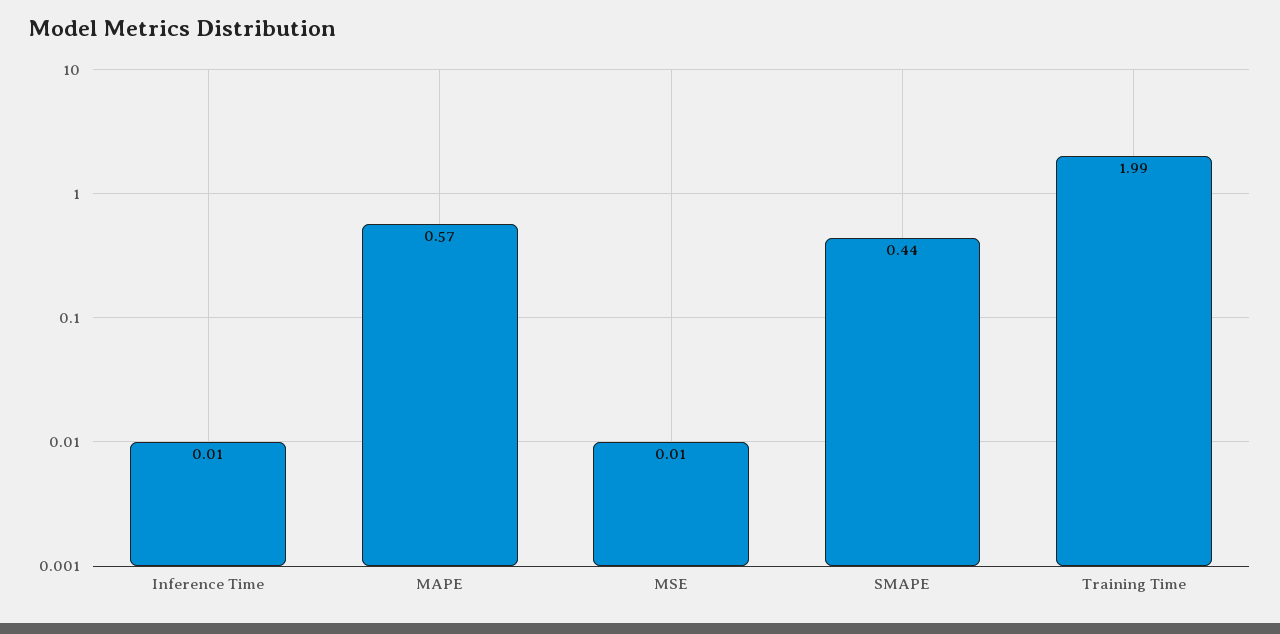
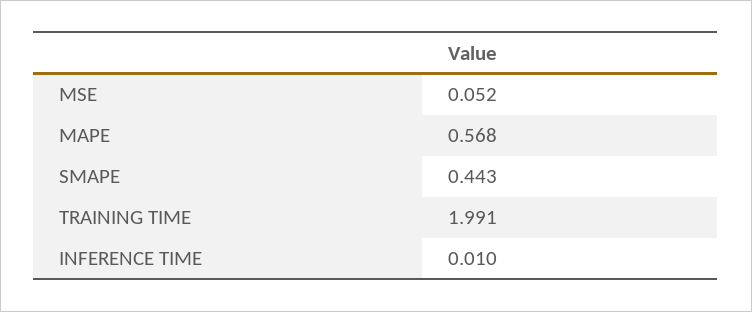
  {
    "Inference Time": 0.01,
    "MAPE": 0.568,
-   "MSE": 0.01,
+   "MSE": 0.052,
    "SMAPE": 0.443,
    "Training Time": 1.991
  }

